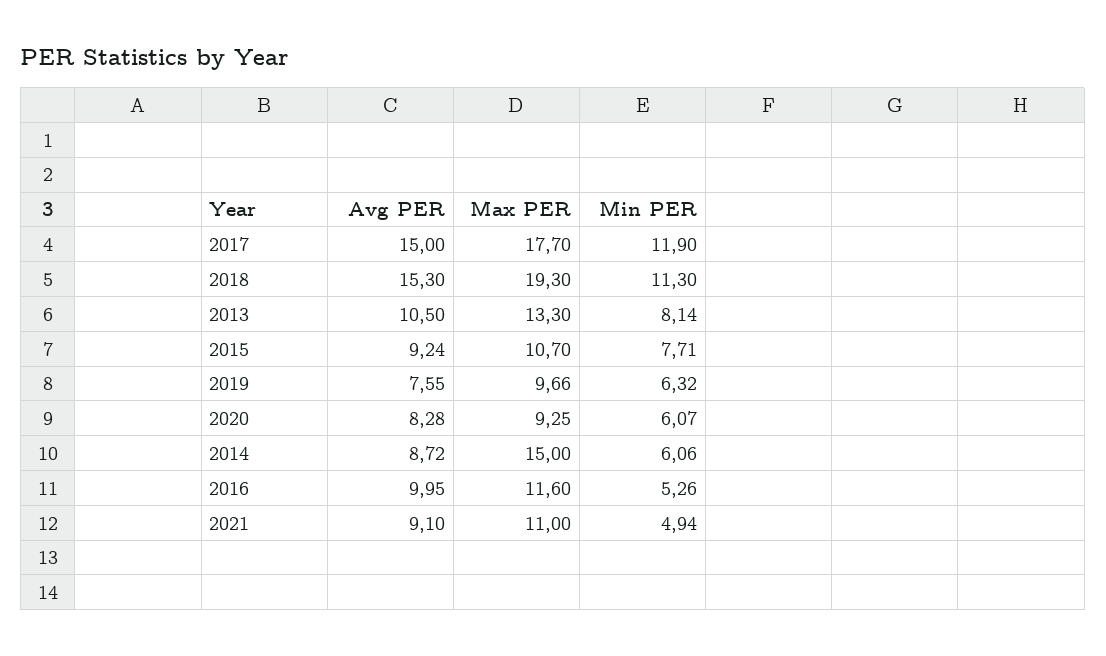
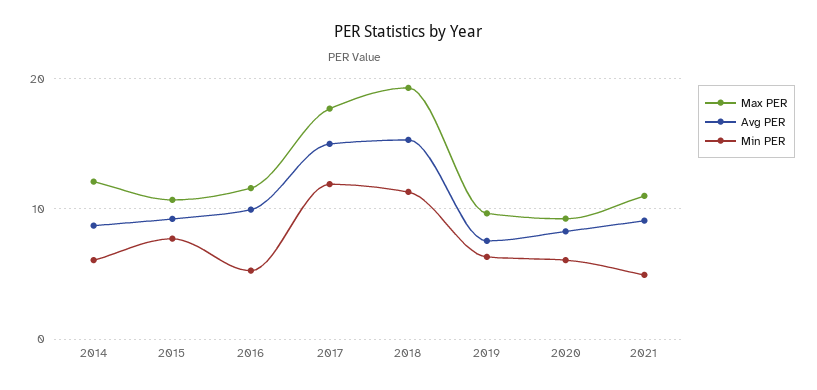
  {
    "Avg PER": {
      "2017": 15,
      "2018": 15.3,
-     "2013": 10.5,
      "2015": 9.24,
      "2019": 7.55,
      "2020": 8.28,
      "2014": 8.72,
      "2016": 9.95,
      "2021": 9.1
    },
    "Max PER": {
      "2017": 17.7,
      "2018": 19.3,
-     "2013": 13.3,
      "2015": 10.7,
      "2019": 9.66,
      "2020": 9.25,
-     "2014": 15,
+     "2014": 12,
      "2016": 11.6,
      "2021": 11
    },
    "Min PER": {
      "2017": 11.9,
      "2018": 11.3,
-     "2013": 8.14,
      "2015": 7.71,
      "2019": 6.32,
      "2020": 6.07,
      "2014": 6.06,
      "2016": 5.26,
      "2021": 4.94
    }
  }

